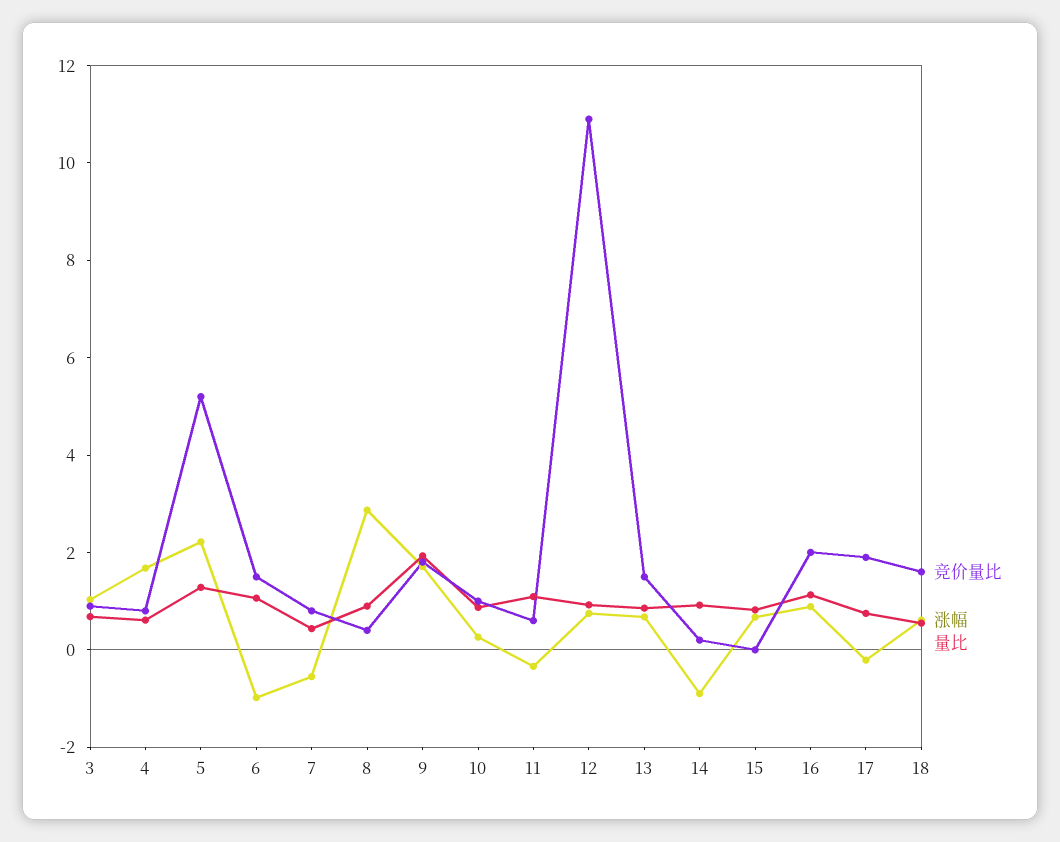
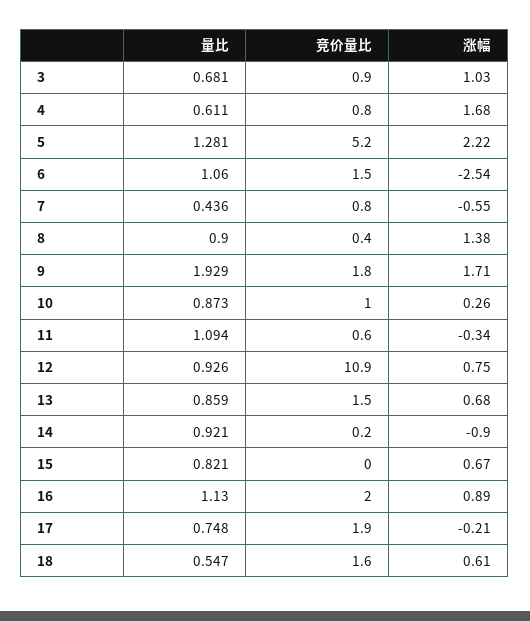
  {
    "竞价量比": {
      "3": 0.9,
      "4": 0.8,
      "5": 5.2,
      "6": 1.5,
      "7": 0.8,
      "8": 0.4,
      "9": 1.8,
      "10": 1,
      "11": 0.6,
      "12": 10.9,
      "13": 1.5,
      "14": 0.2,
      "15": 0,
      "16": 2,
      "17": 1.9,
      "18": 1.6
    },
    "涨幅": {
      "3": 1.03,
      "4": 1.68,
      "5": 2.22,
-     "6": -1,
+     "6": -2.54,
      "7": -0.55,
-     "8": 3,
+     "8": 1.38,
      "9": 1.71,
      "10": 0.26,
      "11": -0.34,
      "12": 0.75,
      "13": 0.68,
      "14": -0.9,
      "15": 0.67,
      "16": 0.89,
      "17": -0.21,
      "18": 0.61
    },
    "量比": {
      "3": 0.681,
      "4": 0.611,
      "5": 1.281,
      "6": 1.06,
      "7": 0.436,
      "8": 0.9,
      "9": 1.929,
      "10": 0.873,
      "11": 1.094,
      "12": 0.926,
      "13": 0.859,
      "14": 0.921,
      "15": 0.821,
      "16": 1.13,
      "17": 0.748,
      "18": 0.547
    }
  }

